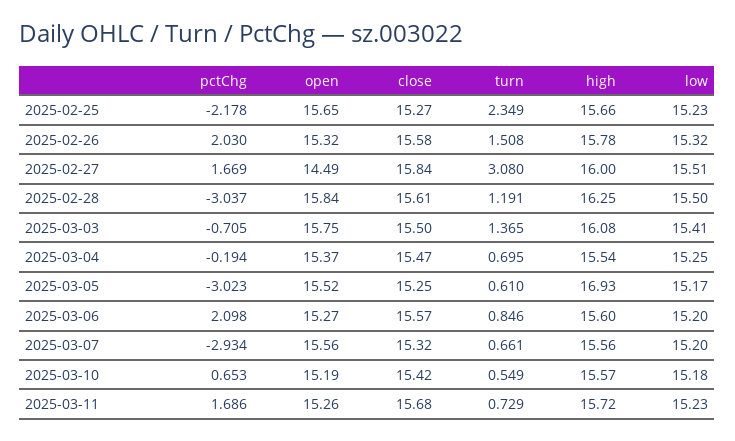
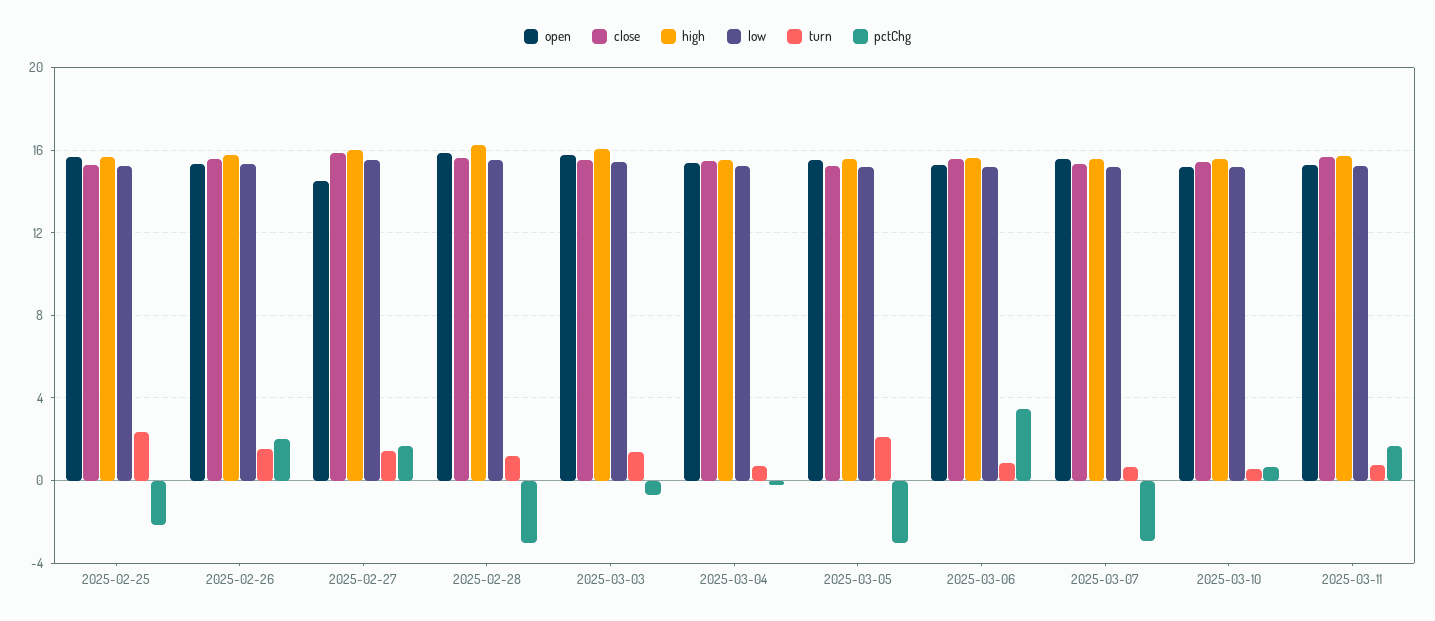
  {
    "pctChg": {
      "2025-02-25": -2.178,
      "2025-02-26": 2.03,
      "2025-02-27": 1.669,
      "2025-02-28": -3.037,
      "2025-03-03": -0.705,
      "2025-03-04": -0.194,
      "2025-03-05": -3.023,
-     "2025-03-06": 2.098,
+     "2025-03-06": 3.5,
      "2025-03-07": -2.934,
      "2025-03-10": 0.653,
      "2025-03-11": 1.686
    },
    "open": {
      "2025-02-25": 15.65,
      "2025-02-26": 15.32,
      "2025-02-27": 14.49,
      "2025-02-28": 15.84,
      "2025-03-03": 15.75,
      "2025-03-04": 15.37,
      "2025-03-05": 15.52,
      "2025-03-06": 15.27,
      "2025-03-07": 15.56,
      "2025-03-10": 15.19,
      "2025-03-11": 15.26
    },
    "close": {
      "2025-02-25": 15.27,
      "2025-02-26": 15.58,
      "2025-02-27": 15.84,
      "2025-02-28": 15.61,
      "2025-03-03": 15.5,
      "2025-03-04": 15.47,
      "2025-03-05": 15.25,
      "2025-03-06": 15.57,
      "2025-03-07": 15.32,
      "2025-03-10": 15.42,
      "2025-03-11": 15.68
    },
    "turn": {
      "2025-02-25": 2.349,
      "2025-02-26": 1.508,
-     "2025-02-27": 3.08,
+     "2025-02-27": 1.5,
      "2025-02-28": 1.191,
      "2025-03-03": 1.365,
      "2025-03-04": 0.695,
-     "2025-03-05": 0.61,
+     "2025-03-05": 2,
      "2025-03-06": 0.846,
      "2025-03-07": 0.661,
      "2025-03-10": 0.549,
      "2025-03-11": 0.729
    },
    "high": {
      "2025-02-25": 15.66,
      "2025-02-26": 15.78,
      "2025-02-27": 16,
      "2025-02-28": 16.25,
      "2025-03-03": 16.08,
      "2025-03-04": 15.54,
-     "2025-03-05": 16.93,
+     "2025-03-05": 15.5,
      "2025-03-06": 15.6,
      "2025-03-07": 15.56,
      "2025-03-10": 15.57,
      "2025-03-11": 15.72
    },
    "low": {
      "2025-02-25": 15.23,
      "2025-02-26": 15.32,
      "2025-02-27": 15.51,
      "2025-02-28": 15.5,
      "2025-03-03": 15.41,
      "2025-03-04": 15.25,
      "2025-03-05": 15.17,
      "2025-03-06": 15.2,
      "2025-03-07": 15.2,
      "2025-03-10": 15.18,
      "2025-03-11": 15.23
    }
  }

